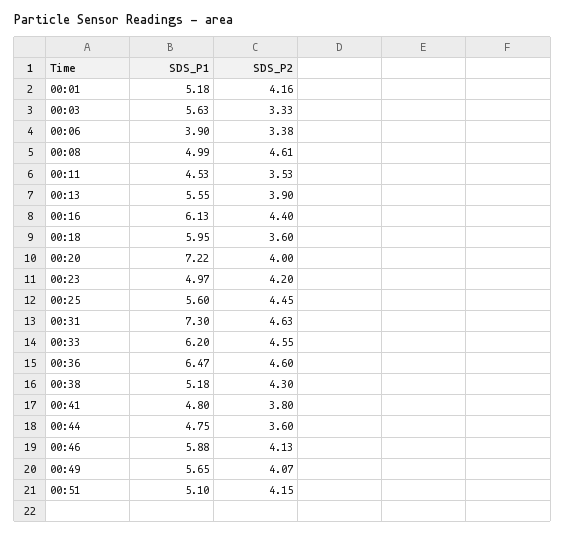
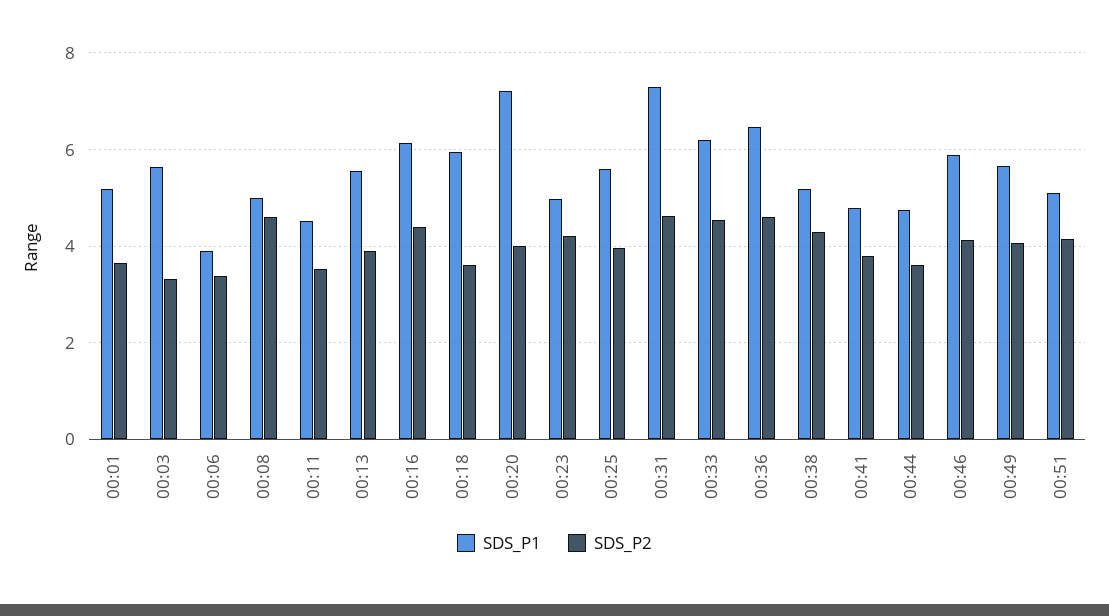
  {
    "SDS_P1": {
      "00:01": 5.18,
      "00:03": 5.63,
      "00:06": 3.9,
      "00:08": 4.99,
      "00:11": 4.53,
      "00:13": 5.55,
      "00:16": 6.13,
      "00:18": 5.95,
      "00:20": 7.22,
      "00:23": 4.97,
      "00:25": 5.6,
      "00:31": 7.3,
      "00:33": 6.2,
      "00:36": 6.47,
      "00:38": 5.18,
      "00:41": 4.8,
      "00:44": 4.75,
      "00:46": 5.88,
      "00:49": 5.65,
      "00:51": 5.1
    },
    "SDS_P2": {
-     "00:01": 4.16,
+     "00:01": 3.6,
      "00:03": 3.33,
      "00:06": 3.38,
      "00:08": 4.61,
      "00:11": 3.53,
      "00:13": 3.9,
      "00:16": 4.4,
      "00:18": 3.6,
      "00:20": 4,
      "00:23": 4.2,
-     "00:25": 4.45,
+     "00:25": 4,
      "00:31": 4.63,
      "00:33": 4.55,
      "00:36": 4.6,
      "00:38": 4.3,
      "00:41": 3.8,
      "00:44": 3.6,
      "00:46": 4.13,
      "00:49": 4.07,
      "00:51": 4.15
    }
  }

